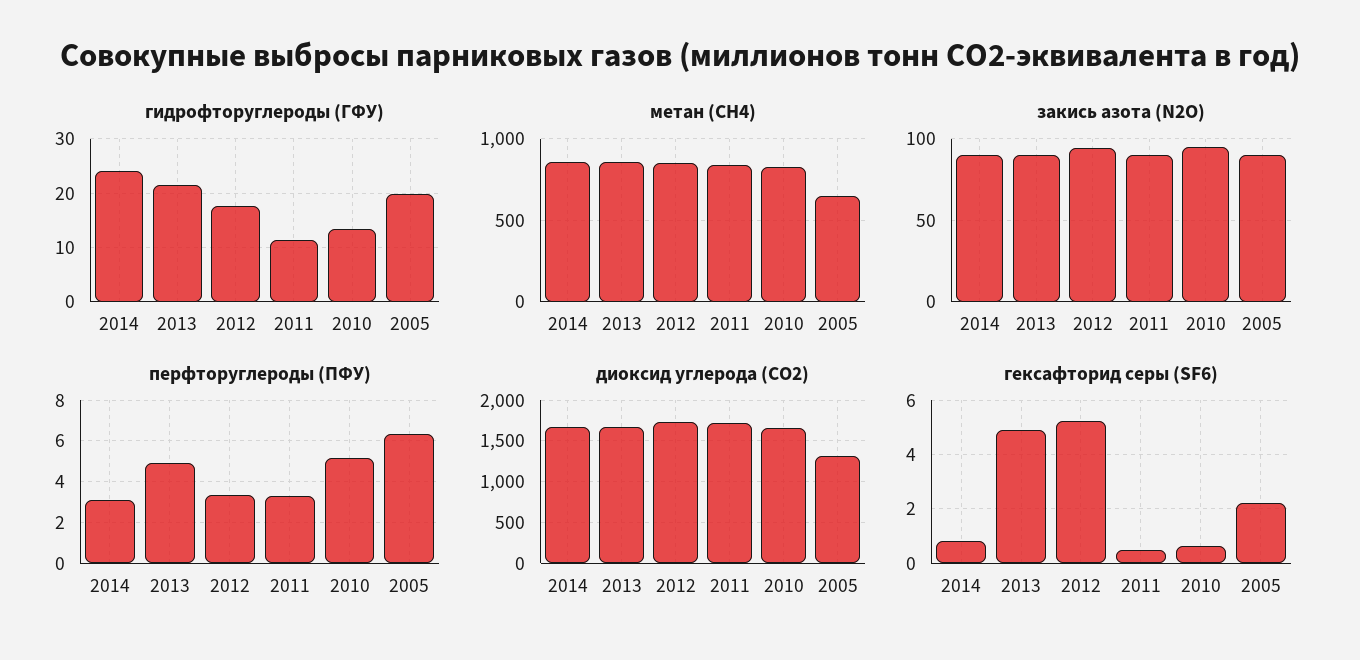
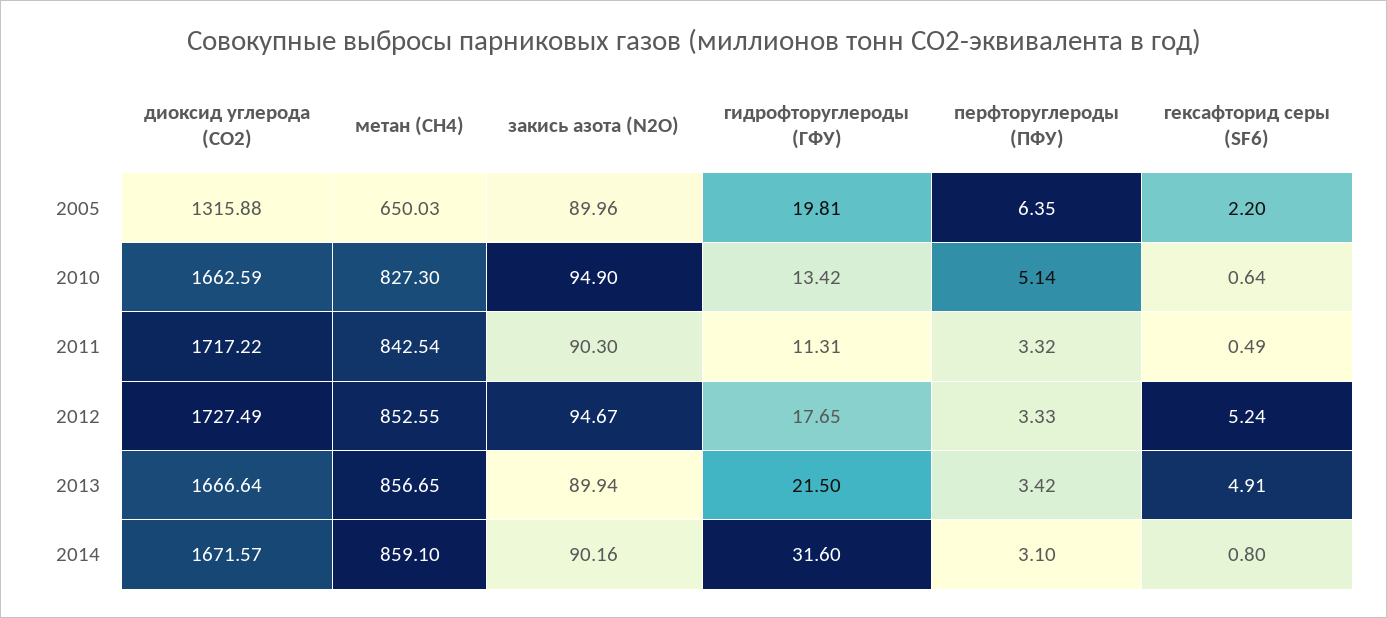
  {
    "гидрофторуглероды (ГФУ)": {
-     "2014": 24,
+     "2014": 31.6,
      "2013": 21.5,
      "2012": 17.65,
      "2011": 11.31,
      "2010": 13.42,
      "2005": 19.81
    },
    "метан (СН4)": {
      "2014": 859.1,
      "2013": 856.65,
      "2012": 852.55,
      "2011": 842.54,
      "2010": 827.3,
      "2005": 650.03
    },
    "закись азота (N2O)": {
      "2014": 90.16,
      "2013": 89.94,
      "2012": 94.67,
      "2011": 90.3,
      "2010": 94.9,
      "2005": 89.96
    },
    "перфторуглероды (ПФУ)": {
      "2014": 3.1,
-     "2013": 5,
+     "2013": 3.42,
      "2012": 3.33,
      "2011": 3.32,
      "2010": 5.14,
      "2005": 6.35
    },
    "диоксид углерода (СО2)": {
      "2014": 1671.57,
      "2013": 1666.64,
      "2012": 1727.49,
      "2011": 1717.22,
      "2010": 1662.59,
      "2005": 1315.88
    },
    "гексафторид серы (SF6)": {
      "2014": 0.8,
      "2013": 4.91,
      "2012": 5.24,
      "2011": 0.49,
      "2010": 0.64,
      "2005": 2.2
    }
  }

